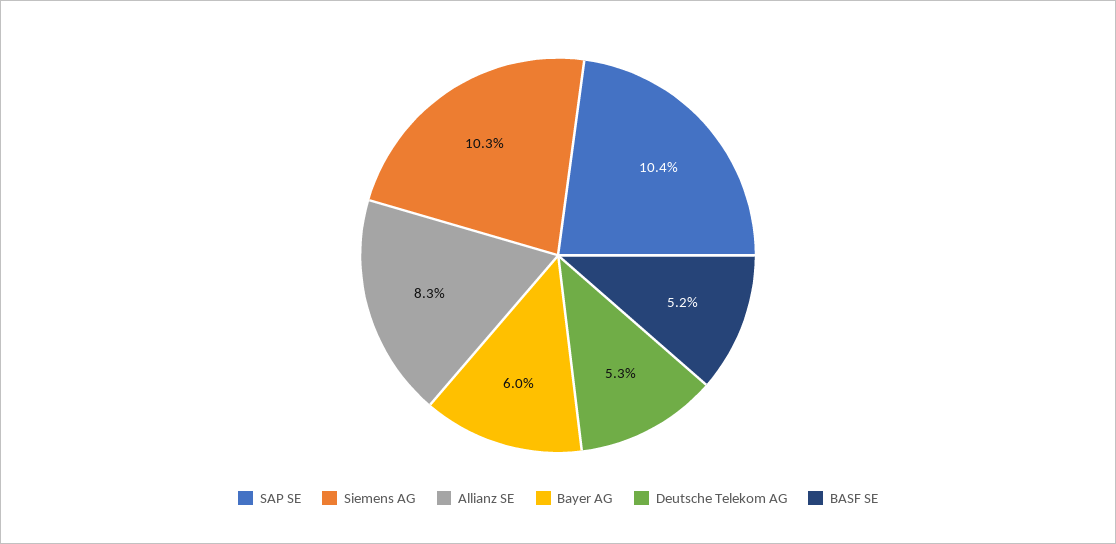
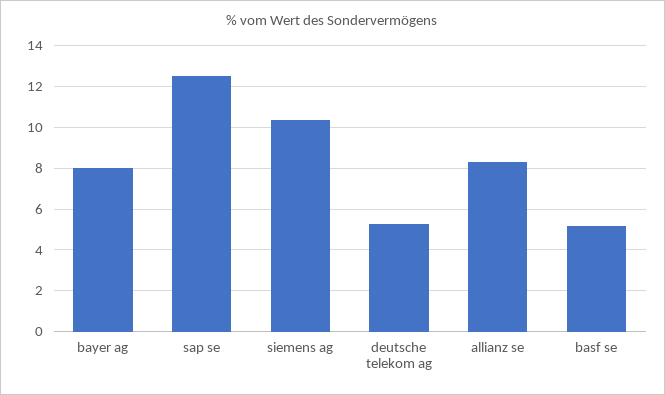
  {
-   "SAP SE": 10.4,
+   "SAP SE": 12.5,
    "Siemens AG": 10.3,
    "Allianz SE": 8.3,
-   "Bayer AG": 6,
+   "Bayer AG": 8,
    "Deutsche Telekom AG": 5.3,
    "BASF SE": 5.2
  }

